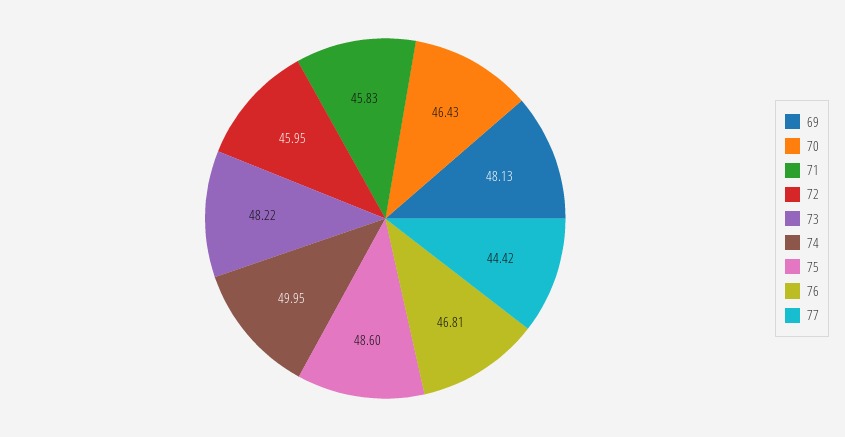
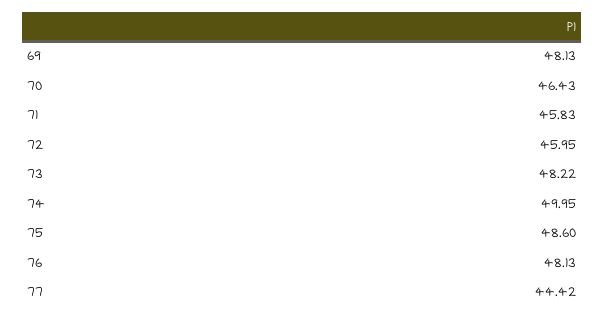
  {
    "69": 48.13,
    "70": 46.43,
    "71": 45.83,
    "72": 45.95,
    "73": 48.22,
    "74": 49.95,
    "75": 48.6,
-   "76": 46.81,
+   "76": 48.13,
    "77": 44.42
  }

